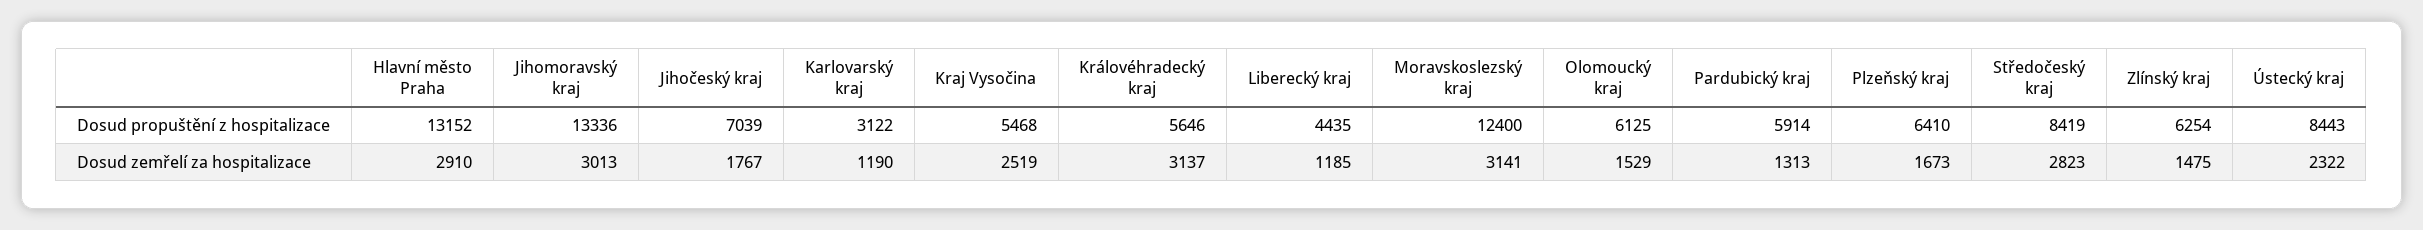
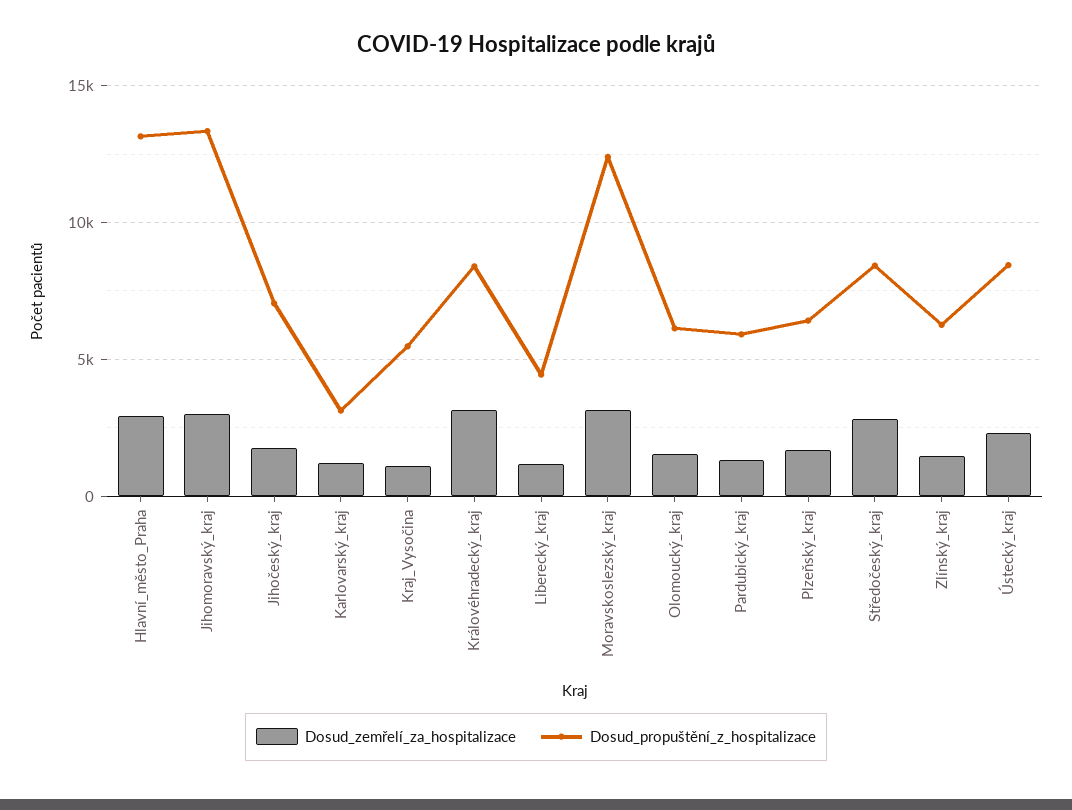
  {
    "Dosud propuštění z hospitalizace": {
      "Hlavní město Praha": 13152,
      "Jihomoravský kraj": 13336,
      "Jihočeský kraj": 7039,
      "Karlovarský kraj": 3122,
      "Kraj Vysočina": 5468,
-     "Královéhradecký kraj": 5646,
+     "Královéhradecký kraj": 8500,
      "Liberecký kraj": 4435,
      "Moravskoslezský kraj": 12400,
      "Olomoucký kraj": 6125,
      "Pardubický kraj": 5914,
      "Plzeňský kraj": 6410,
      "Středočeský kraj": 8419,
      "Zlínský kraj": 6254,
      "Ústecký kraj": 8443
    },
    "Dosud zemřelí za hospitalizace": {
      "Hlavní město Praha": 2910,
      "Jihomoravský kraj": 3013,
      "Jihočeský kraj": 1767,
      "Karlovarský kraj": 1190,
-     "Kraj Vysočina": 2519,
+     "Kraj Vysočina": 1000,
      "Královéhradecký kraj": 3137,
      "Liberecký kraj": 1185,
      "Moravskoslezský kraj": 3141,
      "Olomoucký kraj": 1529,
      "Pardubický kraj": 1313,
      "Plzeňský kraj": 1673,
      "Středočeský kraj": 2823,
      "Zlínský kraj": 1475,
      "Ústecký kraj": 2322
    }
  }

